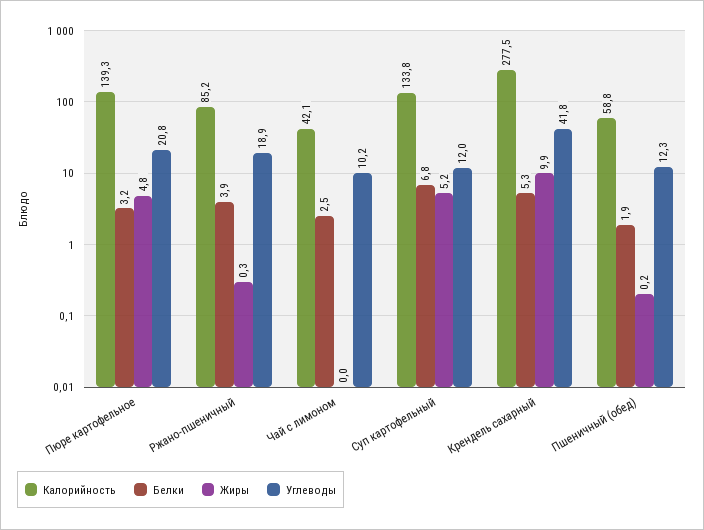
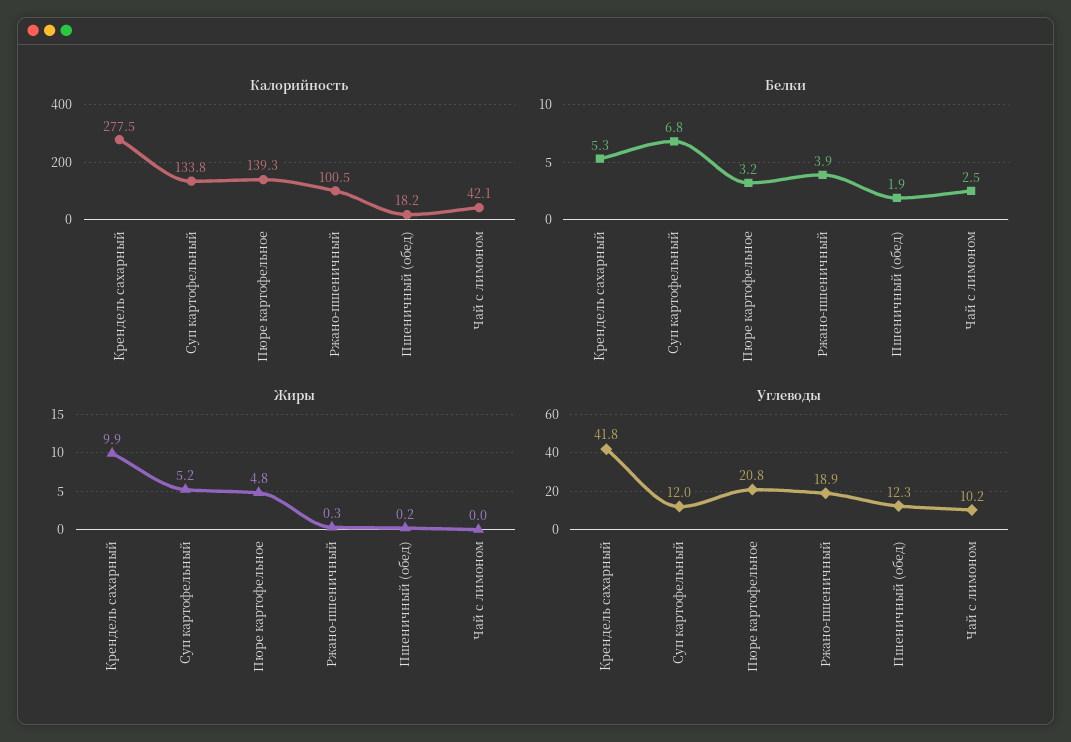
  {
    "Калорийность": {
      "Пюре картофельное": 139.3,
-     "Ржано-пшеничный": 85.2,
+     "Ржано-пшеничный": 100.5,
      "Чай с лимоном": 42.1,
      "Суп картофельный": 133.8,
      "Крендель сахарный": 277.5,
-     "Пшеничный (обед)": 58.8
+     "Пшеничный (обед)": 18.2
    },
    "Белки": {
      "Пюре картофельное": 3.2,
      "Ржано-пшеничный": 3.9,
      "Чай с лимоном": 2.5,
      "Суп картофельный": 6.8,
      "Крендель сахарный": 5.3,
      "Пшеничный (обед)": 1.9
    },
    "Жиры": {
      "Пюре картофельное": 4.8,
      "Ржано-пшеничный": 0.3,
      "Чай с лимоном": 0,
      "Суп картофельный": 5.2,
      "Крендель сахарный": 9.9,
      "Пшеничный (обед)": 0.2
    },
    "Углеводы": {
      "Пюре картофельное": 20.8,
      "Ржано-пшеничный": 18.9,
      "Чай с лимоном": 10.2,
      "Суп картофельный": 12,
      "Крендель сахарный": 41.8,
      "Пшеничный (обед)": 12.3
    }
  }

